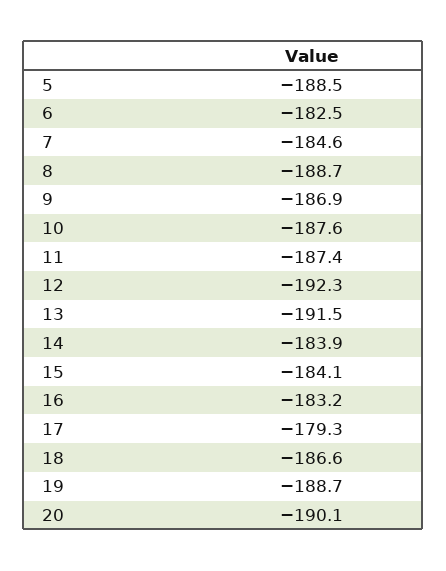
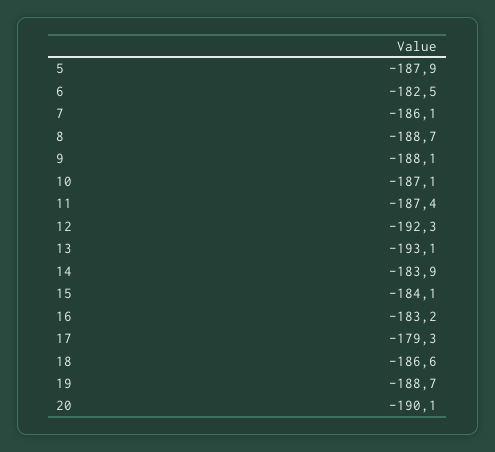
  {
-   "5": -188.5,
+   "5": -187.9,
    "6": -182.5,
-   "7": -184.6,
+   "7": -186.1,
    "8": -188.7,
-   "9": -186.9,
+   "9": -188.1,
-   "10": -187.6,
+   "10": -187.1,
    "11": -187.4,
    "12": -192.3,
-   "13": -191.5,
+   "13": -193.1,
    "14": -183.9,
    "15": -184.1,
    "16": -183.2,
    "17": -179.3,
    "18": -186.6,
    "19": -188.7,
    "20": -190.1
  }

